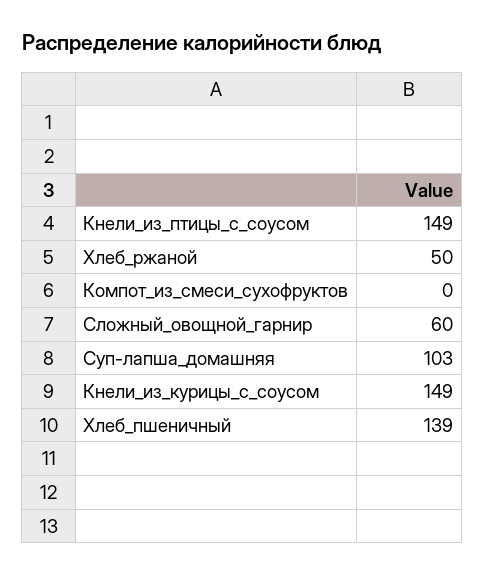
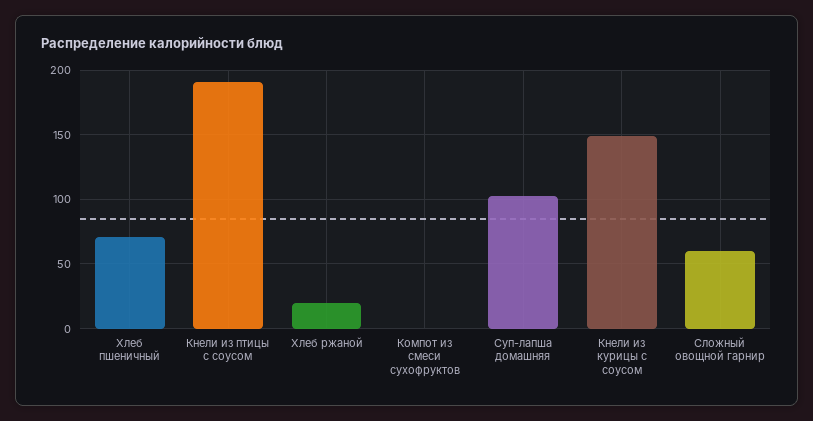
  {
-   "Кнели_из_птицы_с_соусом": 149,
+   "Кнели_из_птицы_с_соусом": 190,
-   "Хлеб_ржаной": 50,
+   "Хлеб_ржаной": 20,
    "Компот_из_смеси_сухофруктов": 0,
    "Сложный_овощной_гарнир": 60,
    "Суп-лапша_домашняя": 103,
    "Кнели_из_курицы_с_соусом": 149,
-   "Хлеб_пшеничный": 139
+   "Хлеб_пшеничный": 70
  }

